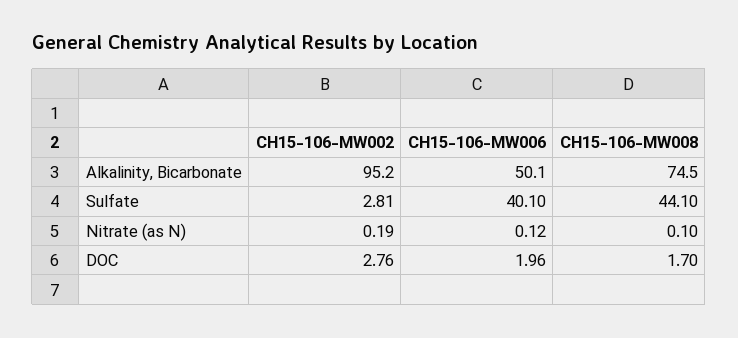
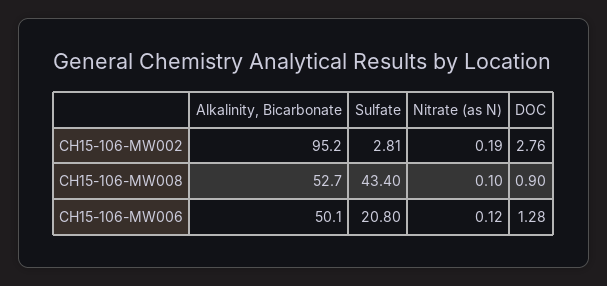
  {
    "CH15-106-MW002": {
      "Alkalinity, Bicarbonate": 95.2,
      "Sulfate": 2.81,
      "Nitrate (as N)": 0.19,
      "DOC": 2.76
    },
    "CH15-106-MW006": {
      "Alkalinity, Bicarbonate": 50.1,
-     "Sulfate": 40.1,
+     "Sulfate": 20.8,
      "Nitrate (as N)": 0.12,
-     "DOC": 1.96
+     "DOC": 1.28
    },
    "CH15-106-MW008": {
-     "Alkalinity, Bicarbonate": 74.5,
+     "Alkalinity, Bicarbonate": 52.7,
-     "Sulfate": 44.1,
+     "Sulfate": 43.4,
      "Nitrate (as N)": 0.1,
-     "DOC": 1.7
+     "DOC": 0.9
    }
  }

